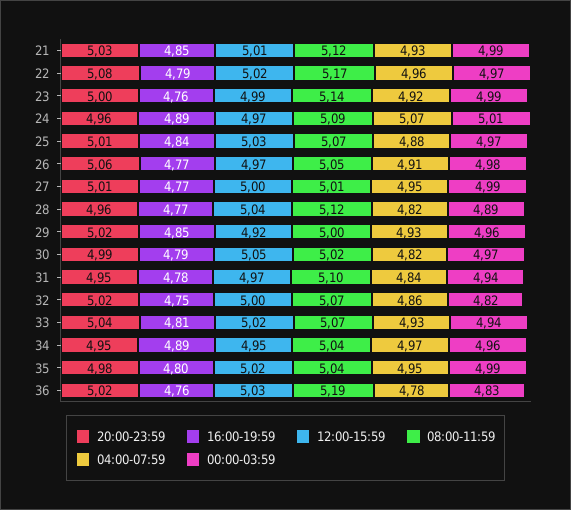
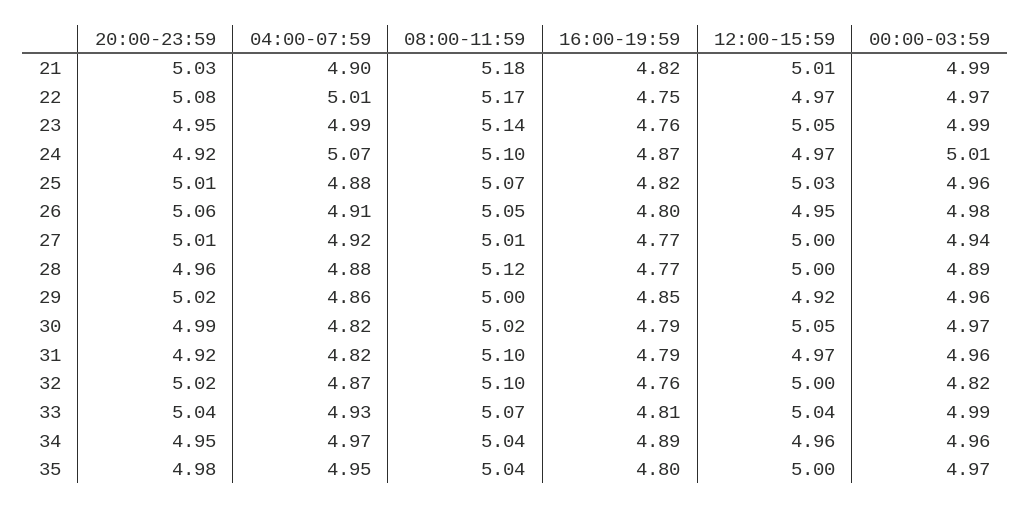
  {
    "20:00-23:59": {
      "21": 5.03,
      "22": 5.08,
-     "23": 5,
+     "23": 4.95,
-     "24": 4.96,
+     "24": 4.92,
      "25": 5.01,
      "26": 5.06,
      "27": 5.01,
      "28": 4.96,
      "29": 5.02,
      "30": 4.99,
-     "31": 4.95,
+     "31": 4.92,
      "32": 5.02,
      "33": 5.04,
      "34": 4.95,
-     "35": 4.98,
+     "35": 4.98
-     "36": 5.02
    },
    "16:00-19:59": {
-     "21": 4.85,
+     "21": 4.82,
-     "22": 4.79,
+     "22": 4.75,
      "23": 4.76,
-     "24": 4.89,
+     "24": 4.87,
-     "25": 4.84,
+     "25": 4.82,
-     "26": 4.77,
+     "26": 4.8,
      "27": 4.77,
      "28": 4.77,
      "29": 4.85,
      "30": 4.79,
-     "31": 4.78,
+     "31": 4.79,
-     "32": 4.75,
+     "32": 4.76,
      "33": 4.81,
      "34": 4.89,
-     "35": 4.8,
+     "35": 4.8
-     "36": 4.76
    },
    "12:00-15:59": {
      "21": 5.01,
-     "22": 5.02,
+     "22": 4.97,
-     "23": 4.99,
+     "23": 5.05,
      "24": 4.97,
      "25": 5.03,
-     "26": 4.97,
+     "26": 4.95,
      "27": 5,
-     "28": 5.04,
+     "28": 5,
      "29": 4.92,
      "30": 5.05,
      "31": 4.97,
      "32": 5,
-     "33": 5.02,
+     "33": 5.04,
-     "34": 4.95,
+     "34": 4.96,
-     "35": 5.02,
+     "35": 5
-     "36": 5.03
    },
    "08:00-11:59": {
-     "21": 5.12,
+     "21": 5.18,
      "22": 5.17,
      "23": 5.14,
-     "24": 5.09,
+     "24": 5.1,
      "25": 5.07,
      "26": 5.05,
      "27": 5.01,
      "28": 5.12,
      "29": 5,
      "30": 5.02,
      "31": 5.1,
-     "32": 5.07,
+     "32": 5.1,
      "33": 5.07,
      "34": 5.04,
-     "35": 5.04,
+     "35": 5.04
-     "36": 5.19
    },
    "04:00-07:59": {
-     "21": 4.93,
+     "21": 4.9,
-     "22": 4.96,
+     "22": 5.01,
-     "23": 4.92,
+     "23": 4.99,
      "24": 5.07,
      "25": 4.88,
      "26": 4.91,
-     "27": 4.95,
+     "27": 4.92,
-     "28": 4.82,
+     "28": 4.88,
-     "29": 4.93,
+     "29": 4.86,
      "30": 4.82,
-     "31": 4.84,
+     "31": 4.82,
-     "32": 4.86,
+     "32": 4.87,
      "33": 4.93,
      "34": 4.97,
-     "35": 4.95,
+     "35": 4.95
-     "36": 4.78
    },
    "00:00-03:59": {
      "21": 4.99,
      "22": 4.97,
      "23": 4.99,
      "24": 5.01,
-     "25": 4.97,
+     "25": 4.96,
      "26": 4.98,
-     "27": 4.99,
+     "27": 4.94,
      "28": 4.89,
      "29": 4.96,
      "30": 4.97,
-     "31": 4.94,
+     "31": 4.96,
      "32": 4.82,
-     "33": 4.94,
+     "33": 4.99,
      "34": 4.96,
-     "35": 4.99,
+     "35": 4.97
-     "36": 4.83
    }
  }

